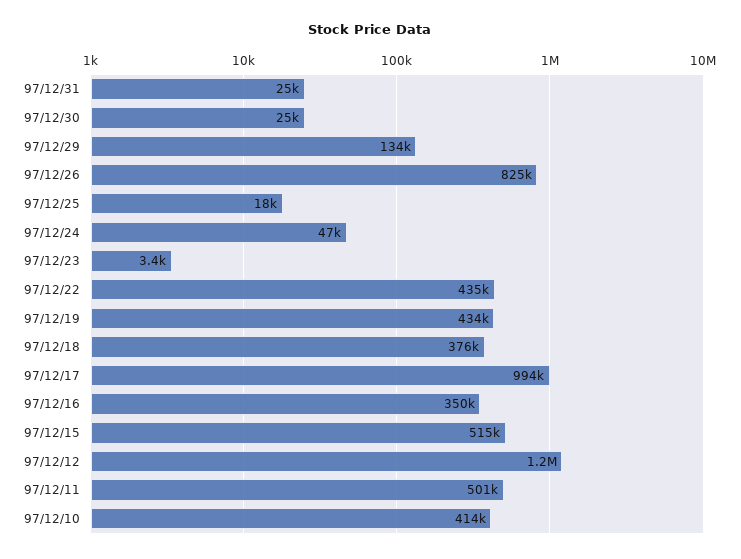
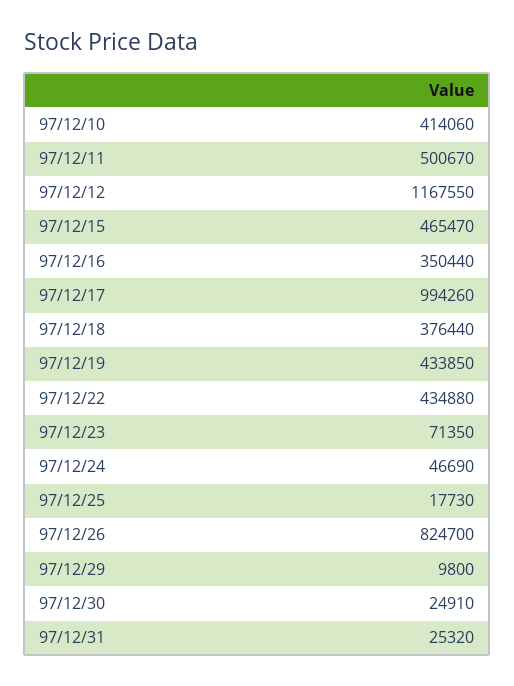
  {
    "97/12/31": 25320,
    "97/12/30": 24910,
-   "97/12/29": 134000,
+   "97/12/29": 9800,
    "97/12/26": 824700,
    "97/12/25": 17730,
    "97/12/24": 46690,
-   "97/12/23": 3400,
+   "97/12/23": 71350,
    "97/12/22": 434880,
    "97/12/19": 433850,
    "97/12/18": 376440,
    "97/12/17": 994260,
    "97/12/16": 350440,
-   "97/12/15": 515000,
+   "97/12/15": 465470,
    "97/12/12": 1167550,
    "97/12/11": 500670,
    "97/12/10": 414060
  }

